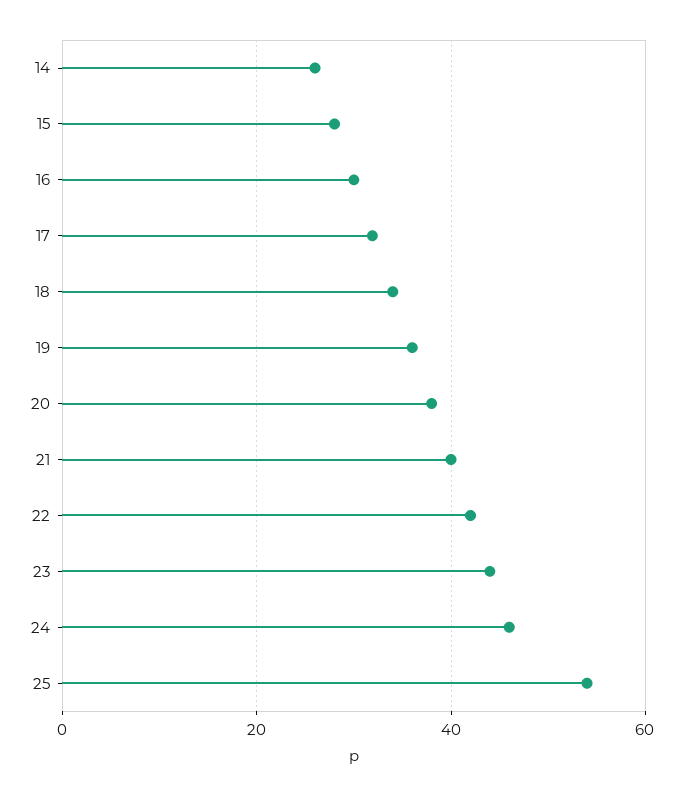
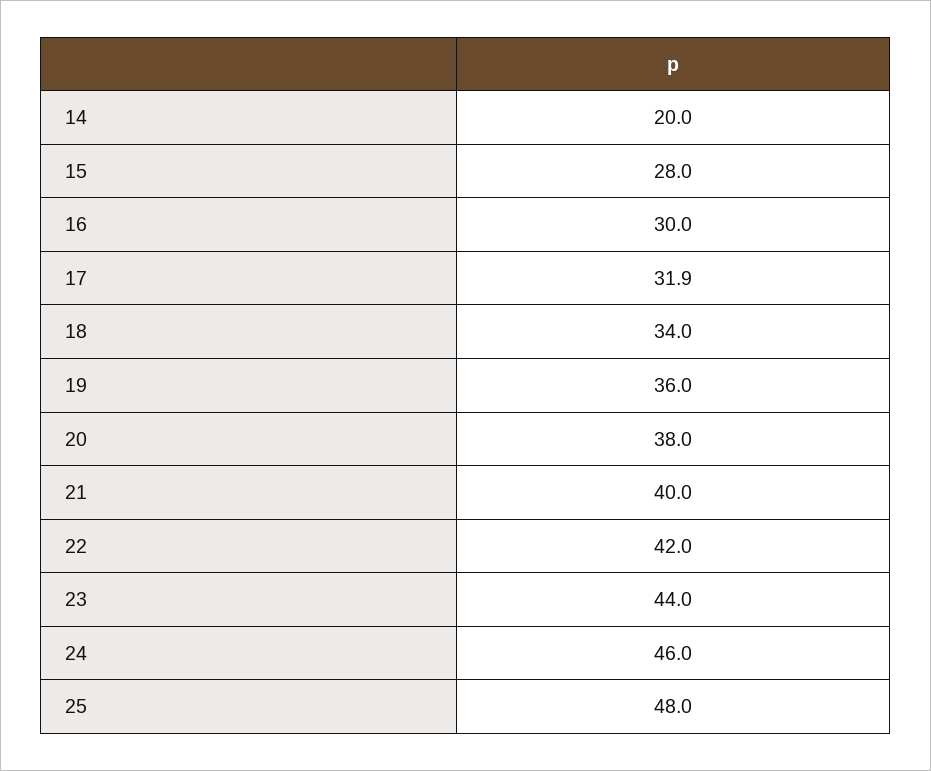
  {
-   "14": 26,
+   "14": 20,
    "15": 28,
    "16": 30,
    "17": 31.9,
    "18": 34,
    "19": 36,
    "20": 38,
    "21": 40,
    "22": 42,
    "23": 44,
    "24": 46,
-   "25": 54
+   "25": 48
  }

